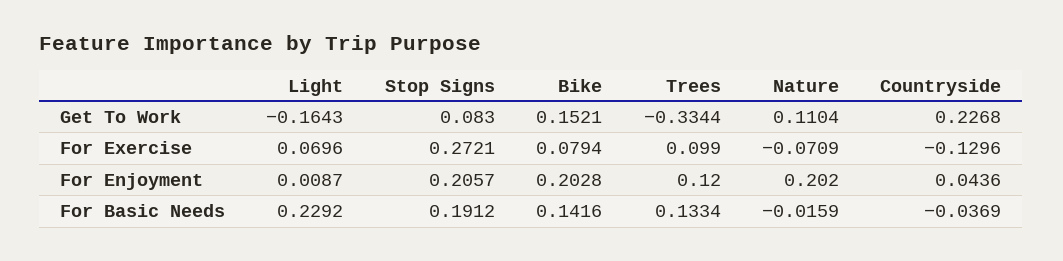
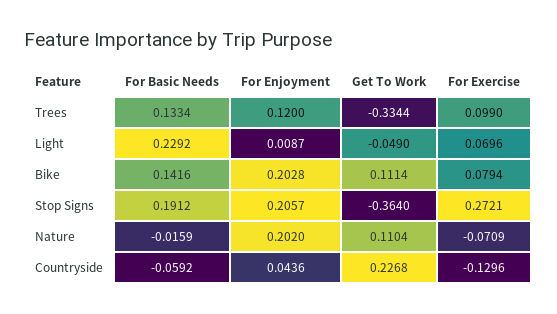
  {
    "Light": {
-     "Get To Work": -0.1643,
+     "Get To Work": -0.049,
      "For Exercise": 0.0696,
      "For Enjoyment": 0.0087,
      "For Basic Needs": 0.2292
    },
    "Stop Signs": {
-     "Get To Work": 0.083,
+     "Get To Work": -0.364,
      "For Exercise": 0.2721,
      "For Enjoyment": 0.2057,
      "For Basic Needs": 0.1912
    },
    "Bike": {
-     "Get To Work": 0.1521,
+     "Get To Work": 0.1114,
      "For Exercise": 0.0794,
      "For Enjoyment": 0.2028,
      "For Basic Needs": 0.1416
    },
    "Trees": {
      "Get To Work": -0.3344,
      "For Exercise": 0.099,
      "For Enjoyment": 0.12,
      "For Basic Needs": 0.1334
    },
    "Nature": {
      "Get To Work": 0.1104,
      "For Exercise": -0.0709,
      "For Enjoyment": 0.202,
      "For Basic Needs": -0.0159
    },
    "Countryside": {
      "Get To Work": 0.2268,
      "For Exercise": -0.1296,
      "For Enjoyment": 0.0436,
-     "For Basic Needs": -0.0369
+     "For Basic Needs": -0.0592
    }
  }

